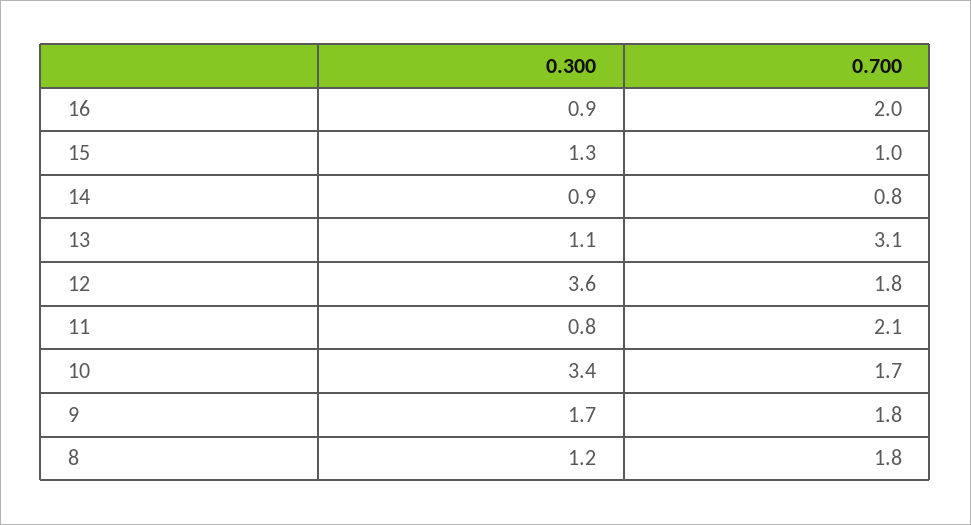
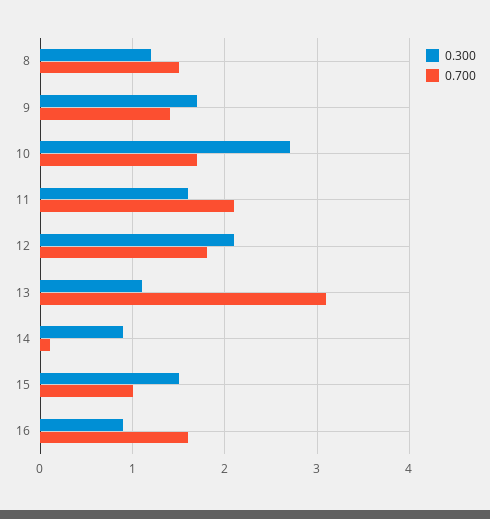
  {
    "0.300": {
      "16": 0.9,
-     "15": 1.3,
+     "15": 1.5,
      "14": 0.9,
      "13": 1.1,
-     "12": 3.6,
+     "12": 2.1,
-     "11": 0.8,
+     "11": 1.6,
-     "10": 3.4,
+     "10": 2.7,
      "9": 1.7,
      "8": 1.2
    },
    "0.700": {
-     "16": 2,
+     "16": 1.6,
      "15": 1,
-     "14": 0.8,
+     "14": 0.1,
      "13": 3.1,
      "12": 1.8,
      "11": 2.1,
      "10": 1.7,
-     "9": 1.8,
+     "9": 1.4,
-     "8": 1.8
+     "8": 1.5
    }
  }

